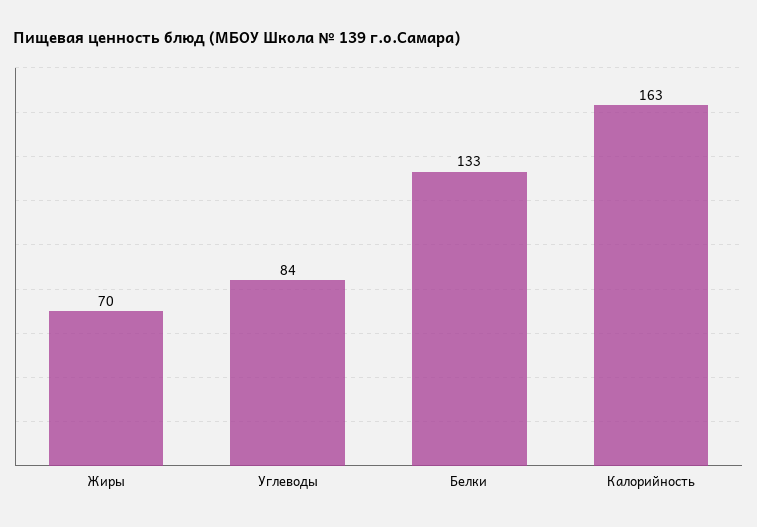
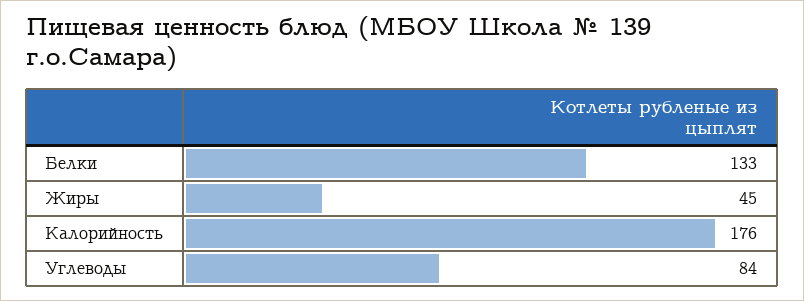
  {
-   "Жиры": 70,
+   "Жиры": 45,
    "Углеводы": 84,
    "Белки": 133,
-   "Калорийность": 163
+   "Калорийность": 176
  }

